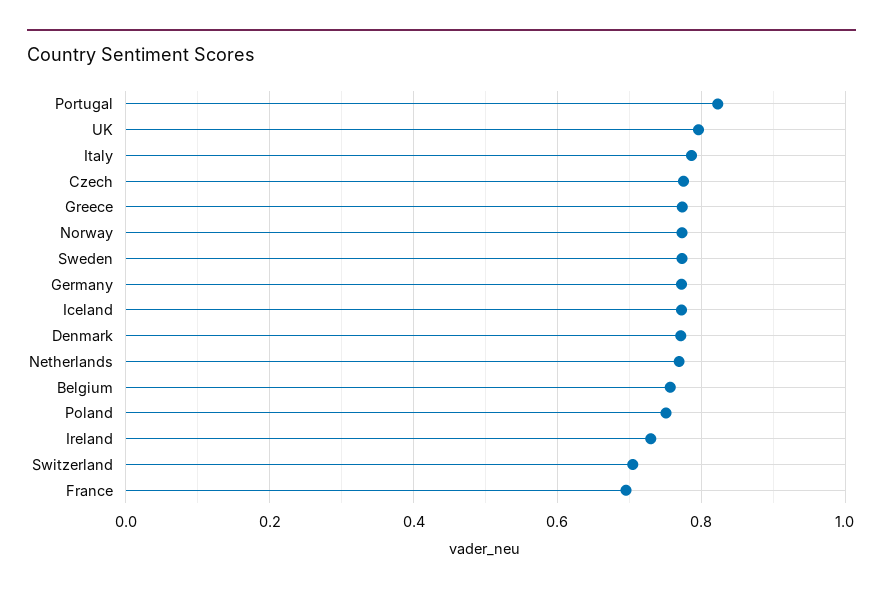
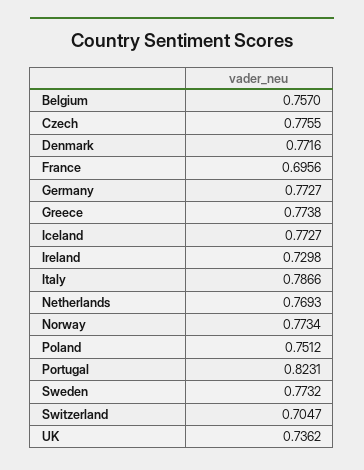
  {
    "Portugal": 0.8231,
-   "UK": 0.8,
+   "UK": 0.7362,
    "Italy": 0.7866,
    "Czech": 0.7755,
    "Greece": 0.7738,
    "Norway": 0.7734,
    "Sweden": 0.7732,
    "Germany": 0.7727,
    "Iceland": 0.7727,
    "Denmark": 0.7716,
    "Netherlands": 0.7693,
    "Belgium": 0.757,
    "Poland": 0.7512,
    "Ireland": 0.7298,
    "Switzerland": 0.7047,
    "France": 0.6956
  }

